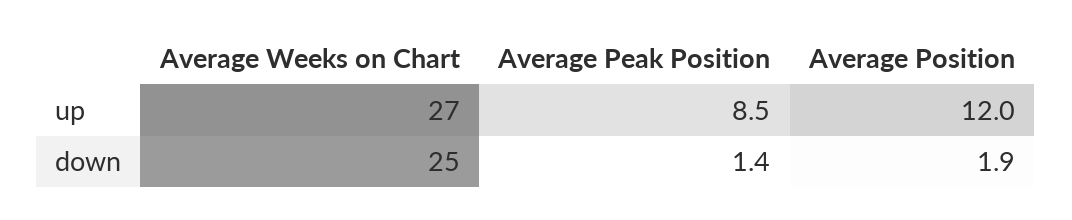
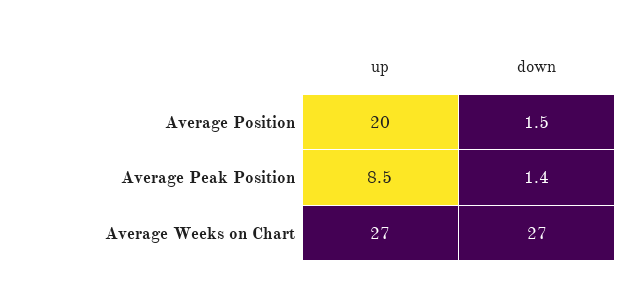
  {
    "Average Weeks on Chart": {
      "up": 27,
-     "down": 25
+     "down": 27
    },
    "Average Peak Position": {
      "up": 8.5,
      "down": 1.4
    },
    "Average Position": {
-     "up": 12,
+     "up": 20,
-     "down": 1.9
+     "down": 1.5
    }
  }

